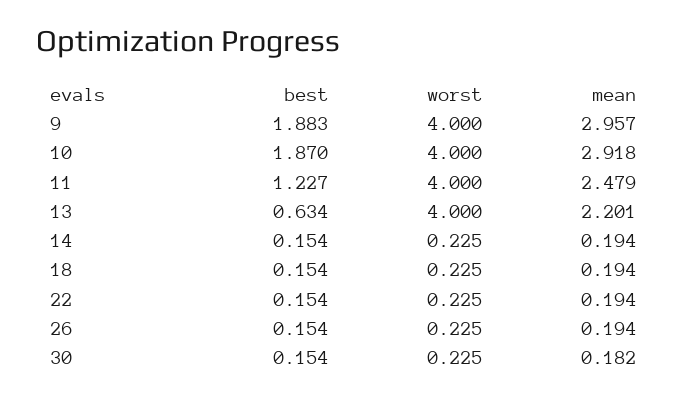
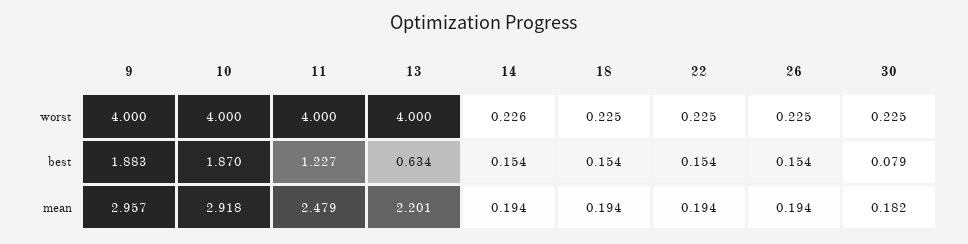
  {
    "best": {
      "9": 1.883,
      "10": 1.87,
      "11": 1.227,
      "13": 0.634,
      "14": 0.154,
      "18": 0.154,
      "22": 0.154,
      "26": 0.154,
-     "30": 0.154
+     "30": 0.079
    },
    "worst": {
      "9": 4,
      "10": 4,
      "11": 4,
      "13": 4,
-     "14": 0.225,
+     "14": 0.226,
      "18": 0.225,
      "22": 0.225,
      "26": 0.225,
      "30": 0.225
    },
    "mean": {
      "9": 2.957,
      "10": 2.918,
      "11": 2.479,
      "13": 2.201,
      "14": 0.194,
      "18": 0.194,
      "22": 0.194,
      "26": 0.194,
      "30": 0.182
    }
  }

